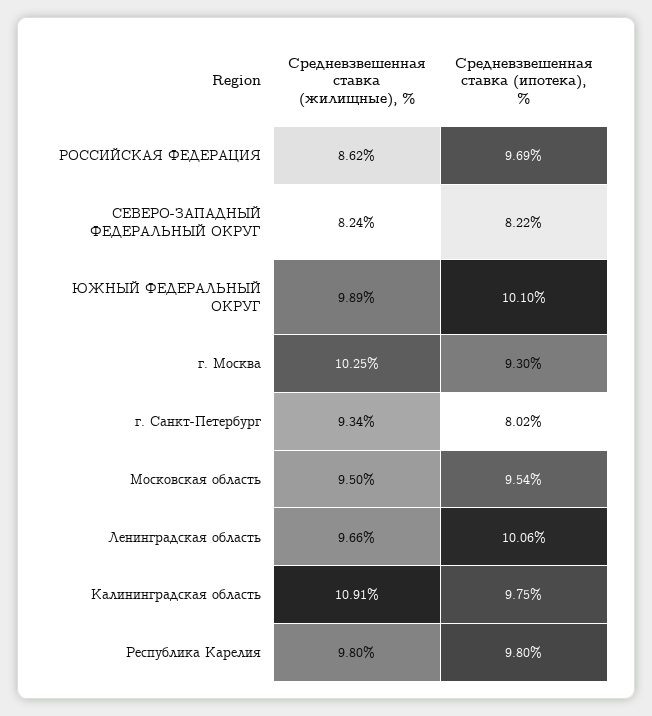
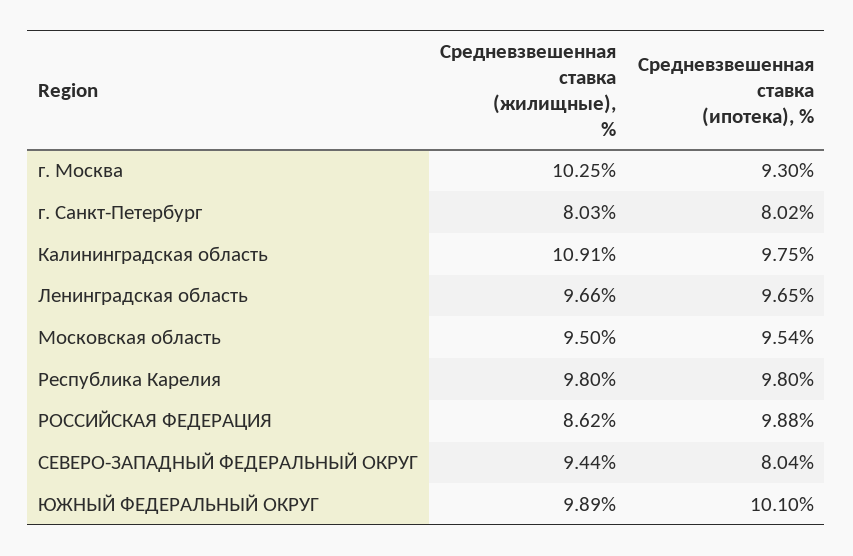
  {
    "Средневзвешенная ставка (жилищные), %": {
      "РОССИЙСКАЯ ФЕДЕРАЦИЯ": 8.62,
-     "СЕВЕРО-ЗАПАДНЫЙ ФЕДЕРАЛЬНЫЙ ОКРУГ": 8.24,
+     "СЕВЕРО-ЗАПАДНЫЙ ФЕДЕРАЛЬНЫЙ ОКРУГ": 9.44,
      "ЮЖНЫЙ ФЕДЕРАЛЬНЫЙ ОКРУГ": 9.89,
      "г. Москва": 10.25,
-     "г. Санкт-Петербург": 9.34,
+     "г. Санкт-Петербург": 8.03,
      "Московская область": 9.5,
      "Ленинградская область": 9.66,
      "Калининградская область": 10.91,
      "Республика Карелия": 9.8
    },
    "Средневзвешенная ставка (ипотека), %": {
-     "РОССИЙСКАЯ ФЕДЕРАЦИЯ": 9.69,
+     "РОССИЙСКАЯ ФЕДЕРАЦИЯ": 9.88,
-     "СЕВЕРО-ЗАПАДНЫЙ ФЕДЕРАЛЬНЫЙ ОКРУГ": 8.22,
+     "СЕВЕРО-ЗАПАДНЫЙ ФЕДЕРАЛЬНЫЙ ОКРУГ": 8.04,
      "ЮЖНЫЙ ФЕДЕРАЛЬНЫЙ ОКРУГ": 10.1,
      "г. Москва": 9.3,
      "г. Санкт-Петербург": 8.02,
      "Московская область": 9.54,
-     "Ленинградская область": 10.06,
+     "Ленинградская область": 9.65,
      "Калининградская область": 9.75,
      "Республика Карелия": 9.8
    }
  }

